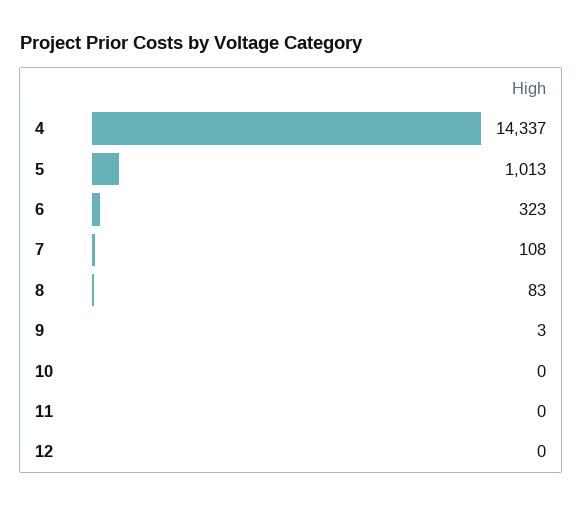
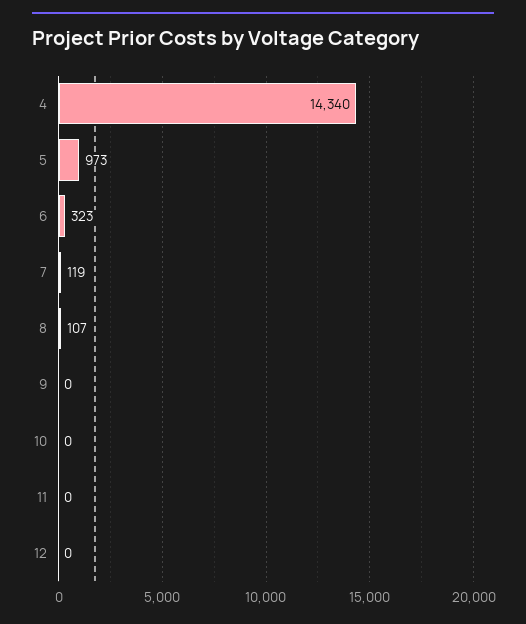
  {
-   "4": 14337,
+   "4": 14340,
-   "5": 1013,
+   "5": 973,
    "6": 323,
-   "7": 108,
+   "7": 119,
-   "8": 83,
+   "8": 107,
-   "9": 3,
+   "9": 0,
    "10": 0,
    "11": 0,
    "12": 0
  }

